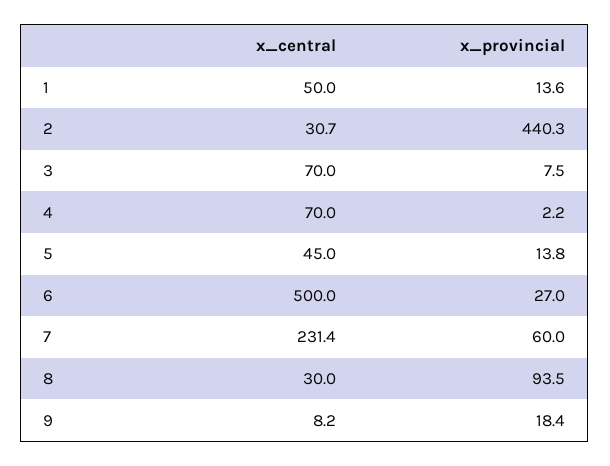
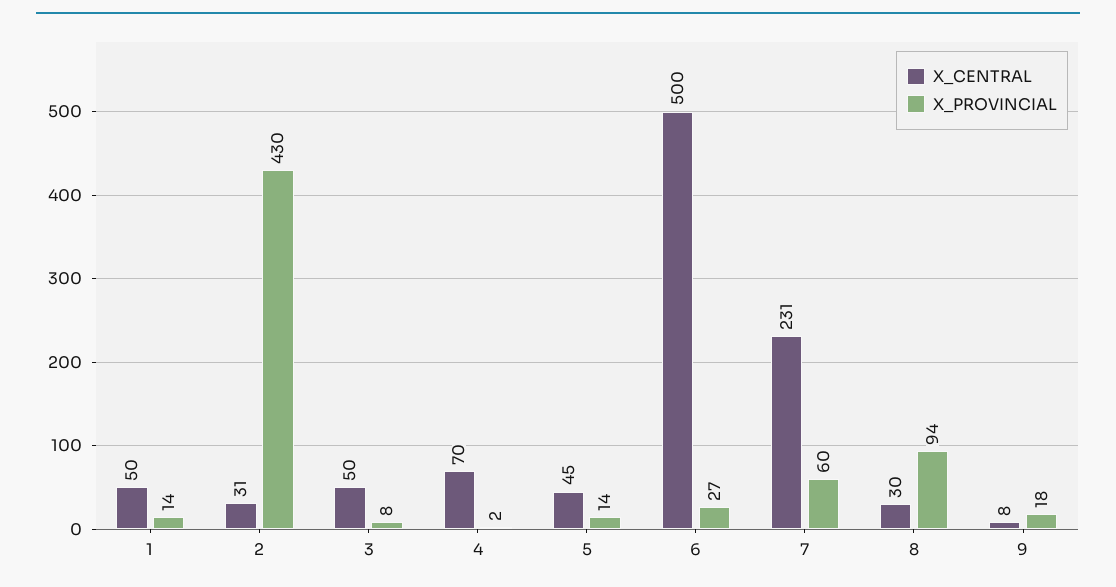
  {
    "x_central": {
      "1": 50,
      "2": 30.7,
-     "3": 70,
+     "3": 50,
      "4": 70,
      "5": 45,
      "6": 500,
      "7": 231.4,
      "8": 30,
      "9": 8.2
    },
    "x_provincial": {
      "1": 13.6,
-     "2": 440.3,
+     "2": 430,
      "3": 7.5,
      "4": 2.2,
      "5": 13.8,
      "6": 27,
      "7": 60,
      "8": 93.5,
      "9": 18.4
    }
  }

